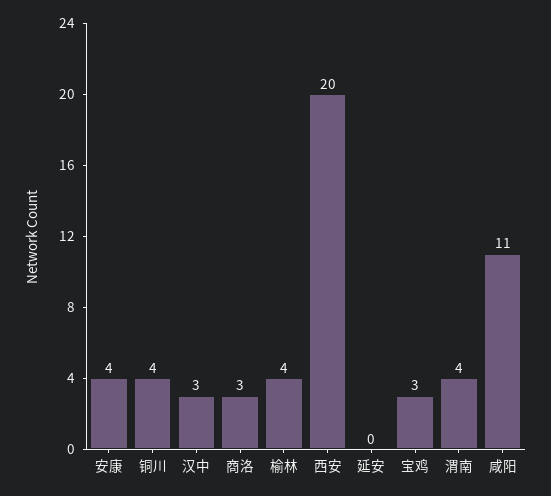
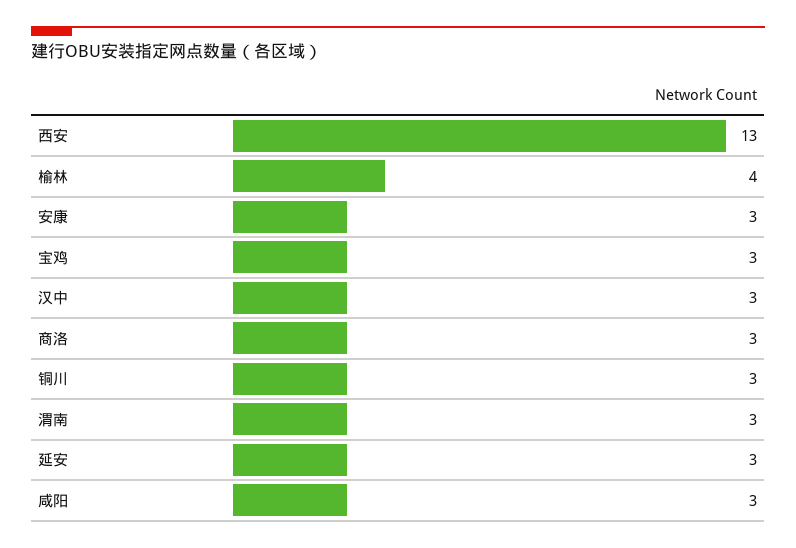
  {
-   "安康": 4,
+   "安康": 3,
-   "铜川": 4,
+   "铜川": 3,
    "汉中": 3,
    "商洛": 3,
    "榆林": 4,
-   "西安": 20,
+   "西安": 13,
-   "延安": 0,
+   "延安": 3,
    "宝鸡": 3,
-   "渭南": 4,
+   "渭南": 3,
-   "咸阳": 11
+   "咸阳": 3
  }

